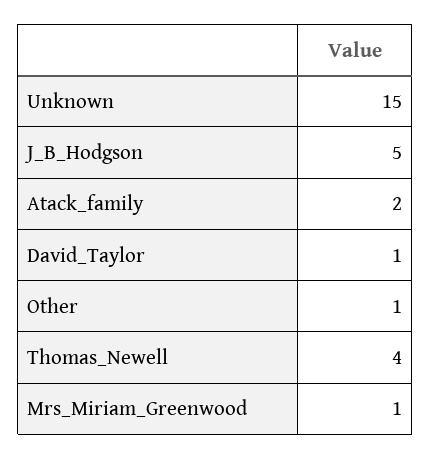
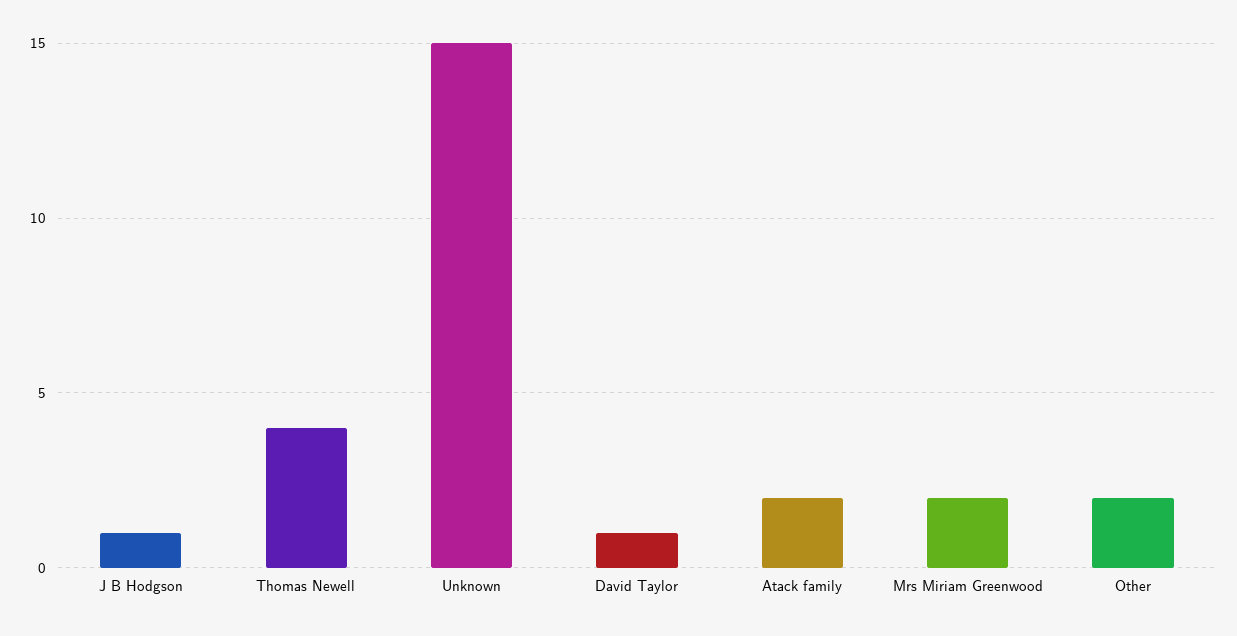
  {
    "Unknown": 15,
-   "J_B_Hodgson": 5,
+   "J_B_Hodgson": 1,
    "Atack_family": 2,
    "David_Taylor": 1,
-   "Other": 1,
+   "Other": 2,
    "Thomas_Newell": 4,
-   "Mrs_Miriam_Greenwood": 1
+   "Mrs_Miriam_Greenwood": 2
  }

